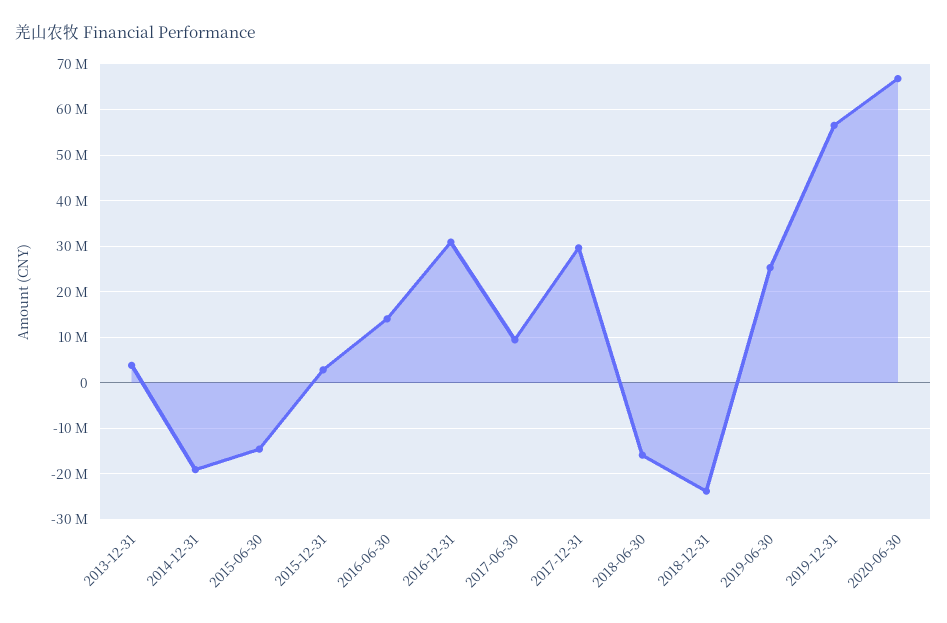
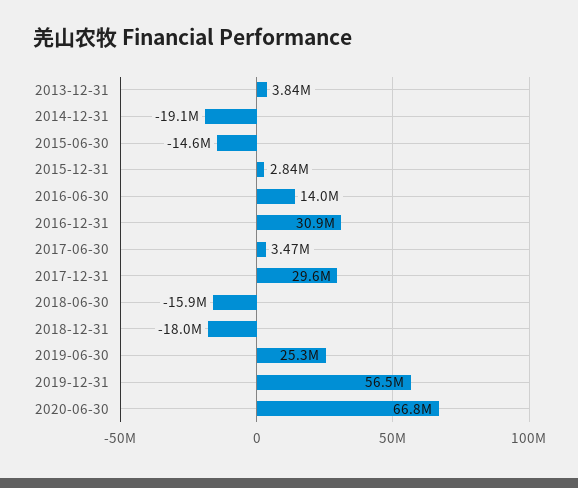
  {
    "2013-12-31": 3840000,
    "2014-12-31": -19100000,
    "2015-06-30": -14600000,
    "2015-12-31": 2840000,
    "2016-06-30": 14000000,
    "2016-12-31": 30900000,
-   "2017-06-30": 10000000,
+   "2017-06-30": 3470000,
    "2017-12-31": 29600000,
    "2018-06-30": -15900000,
-   "2018-12-31": -24000000,
+   "2018-12-31": -18000000,
    "2019-06-30": 25300000,
    "2019-12-31": 56500000,
    "2020-06-30": 66800000
  }

